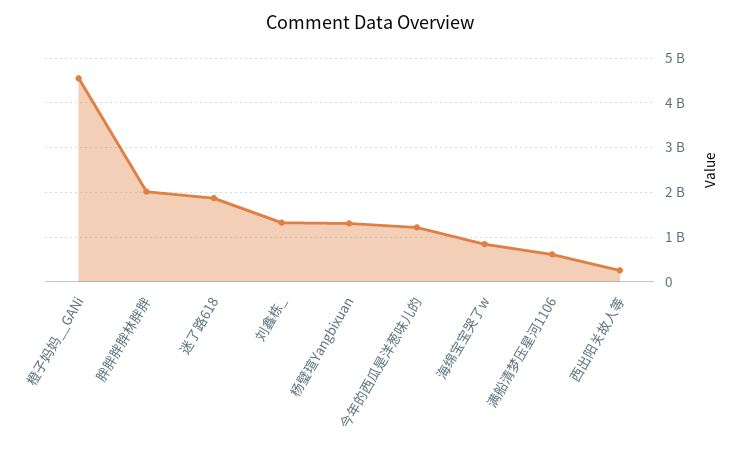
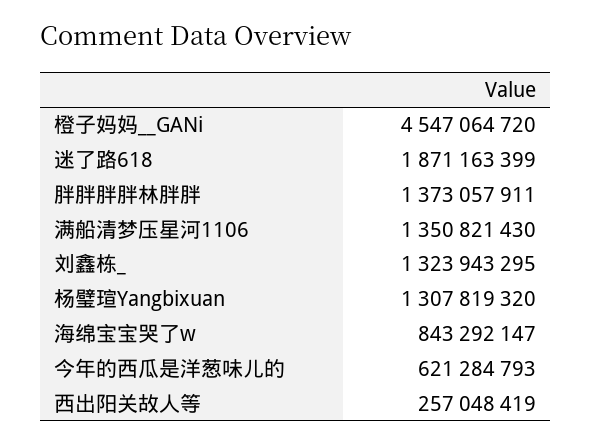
  {
    "橙子妈妈__GANi": 4547064720,
-   "胖胖胖胖林胖胖": 2000000000,
+   "胖胖胖胖林胖胖": 1373057911,
    "迷了路618": 1871163399,
    "刘鑫栋_": 1323943295,
    "杨璧瑄Yangbixuan": 1307819320,
-   "今年的西瓜是洋葱味儿的": 1200000000,
+   "今年的西瓜是洋葱味儿的": 621284793,
    "海绵宝宝哭了w": 843292147,
-   "满船清梦压星河1106": 600000000,
+   "满船清梦压星河1106": 1350821430,
    "西出阳关故人等": 257048419
  }

